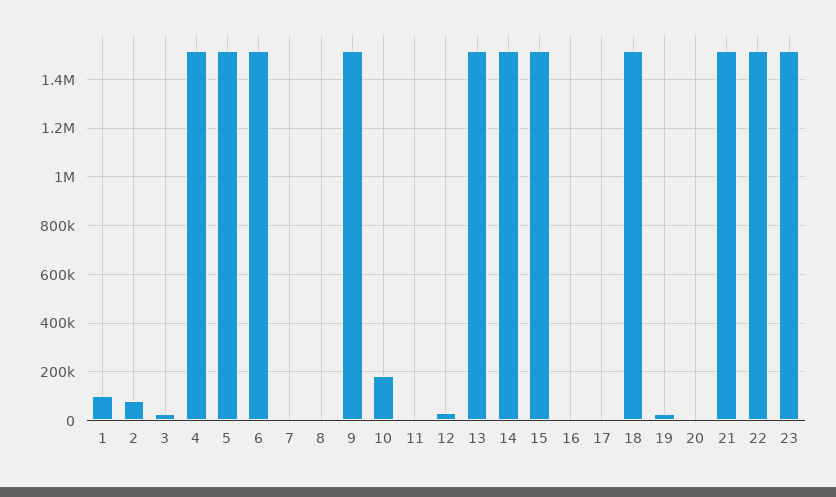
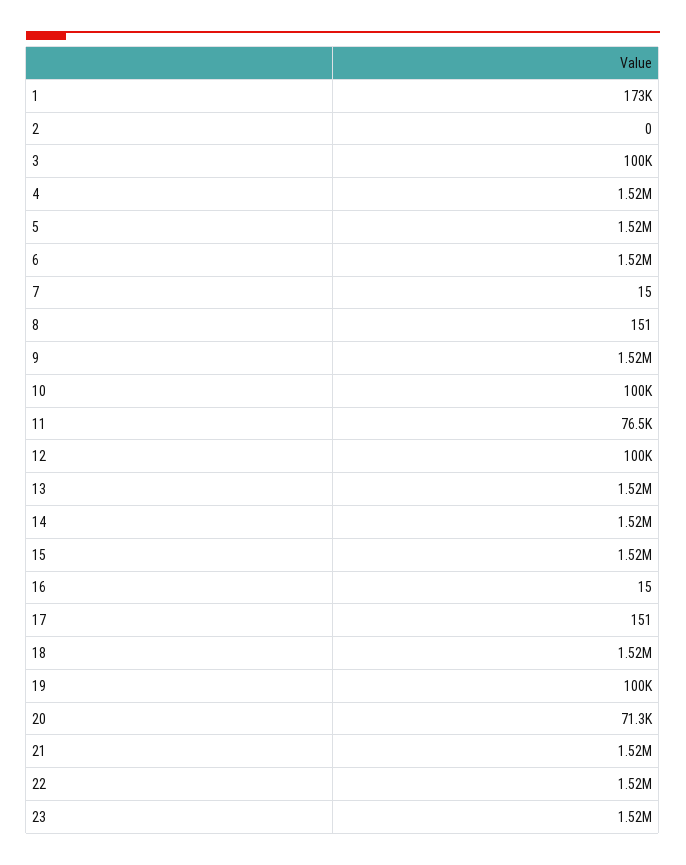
  {
-   "1": 100000,
+   "1": 173000,
-   "2": 75000,
+   "2": 0,
-   "3": 25000,
+   "3": 100000,
    "4": 1520000,
    "5": 1520000,
    "6": 1520000,
    "7": 15,
    "8": 151,
    "9": 1520000,
-   "10": 175000,
+   "10": 100000,
-   "11": 0,
+   "11": 76500,
-   "12": 25000,
+   "12": 100000,
    "13": 1520000,
    "14": 1520000,
    "15": 1520000,
    "16": 15,
    "17": 151,
    "18": 1520000,
-   "19": 25000,
+   "19": 100000,
-   "20": 0,
+   "20": 71300,
    "21": 1520000,
    "22": 1520000,
    "23": 1520000
  }

